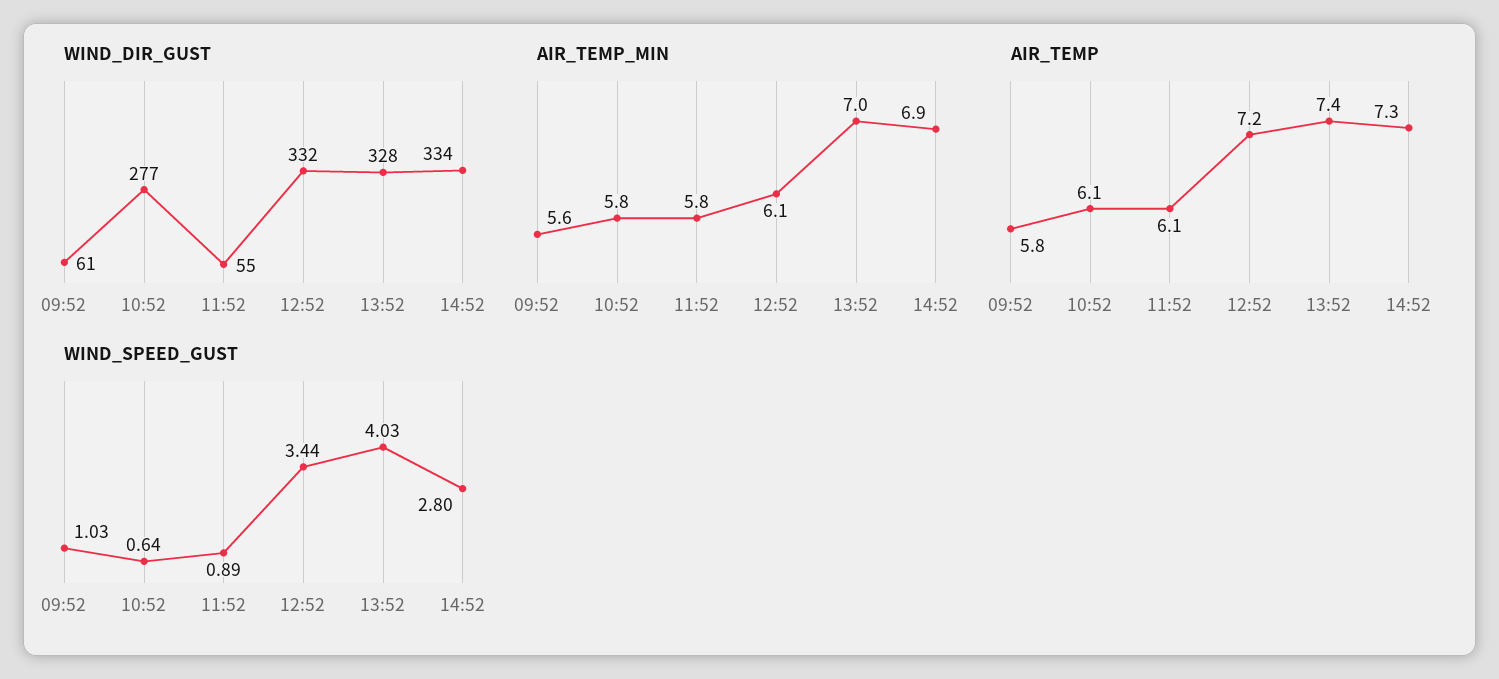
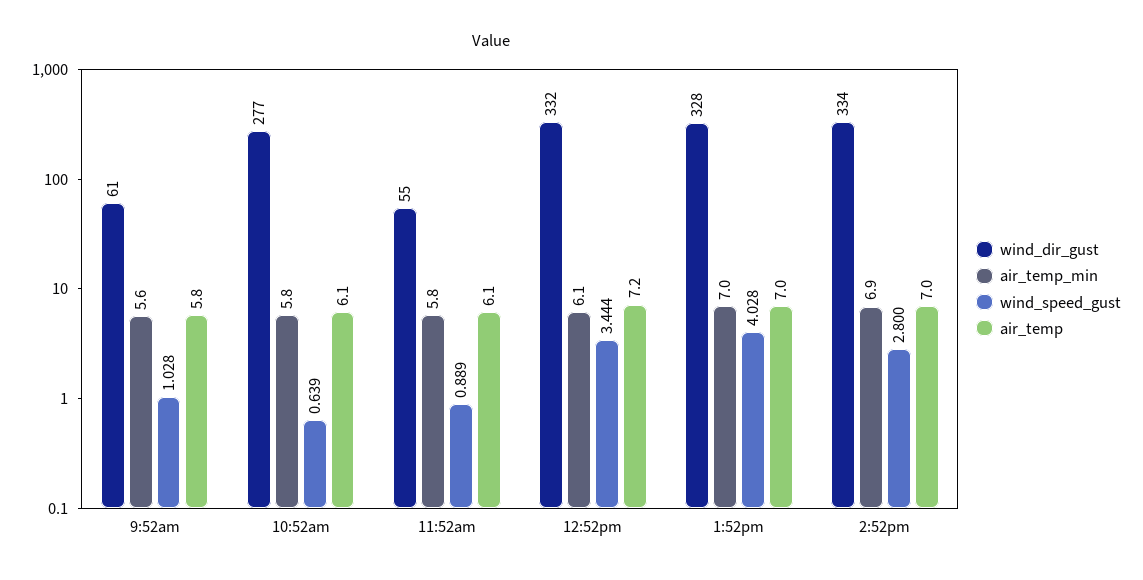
  {
    "WIND_DIR_GUST": {
      "09:52": 61,
      "10:52": 277,
      "11:52": 55,
      "12:52": 332,
      "13:52": 328,
      "14:52": 334
    },
    "AIR_TEMP_MIN": {
      "09:52": 5.6,
      "10:52": 5.8,
      "11:52": 5.8,
      "12:52": 6.1,
      "13:52": 7,
      "14:52": 6.9
    },
    "AIR_TEMP": {
      "09:52": 5.8,
      "10:52": 6.1,
      "11:52": 6.1,
      "12:52": 7.2,
-     "13:52": 7.4,
+     "13:52": 7,
-     "14:52": 7.3
+     "14:52": 7
    },
    "WIND_SPEED_GUST": {
      "09:52": 1.028,
      "10:52": 0.639,
      "11:52": 0.889,
      "12:52": 3.444,
      "13:52": 4.028,
      "14:52": 2.8
    }
  }

